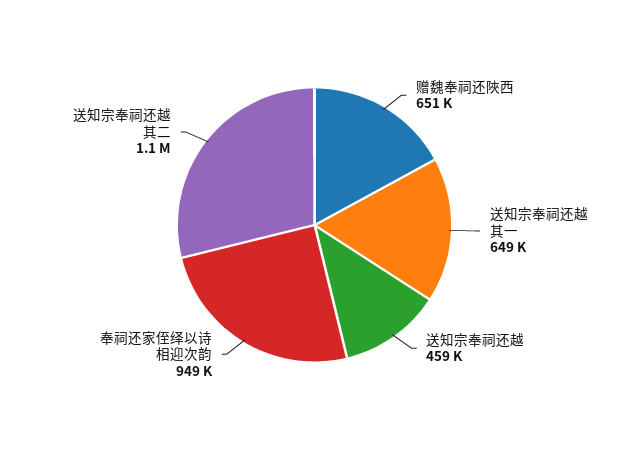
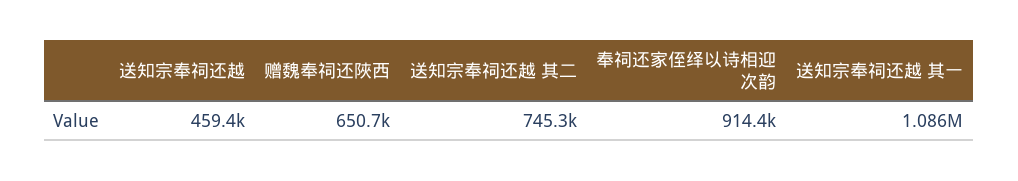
  {
    "赠魏奉祠还陜西": 650700,
-   "送知宗奉祠还越 其一": 649000,
+   "送知宗奉祠还越 其一": 1086000,
    "送知宗奉祠还越": 459400,
-   "奉祠还家侄绎以诗相迎次韵": 949000,
+   "奉祠还家侄绎以诗相迎次韵": 914400,
-   "送知宗奉祠还越 其二": 1100000
+   "送知宗奉祠还越 其二": 745300
  }

